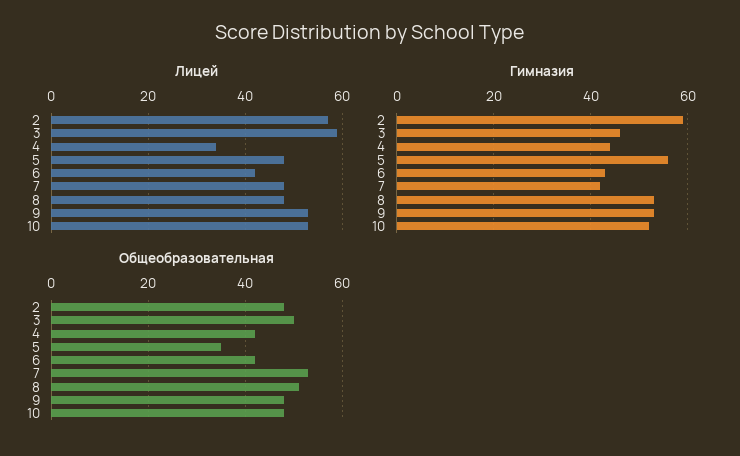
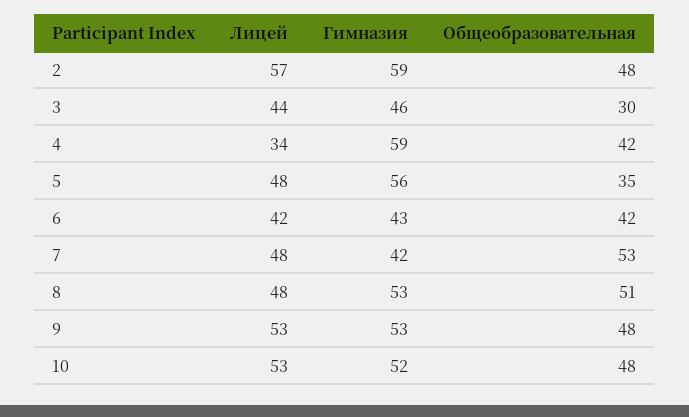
  {
    "Лицей": {
      "2": 57,
-     "3": 60,
+     "3": 44,
      "4": 34,
      "5": 48,
      "6": 42,
      "7": 48,
      "8": 48,
      "9": 53,
      "10": 53
    },
    "Гимназия": {
      "2": 59,
      "3": 46,
-     "4": 45,
+     "4": 59,
      "5": 56,
      "6": 43,
      "7": 42,
      "8": 53,
      "9": 53,
      "10": 52
    },
    "Общеобразовательная": {
      "2": 48,
-     "3": 50,
+     "3": 30,
      "4": 42,
      "5": 35,
      "6": 42,
      "7": 53,
      "8": 51,
      "9": 48,
      "10": 48
    }
  }

